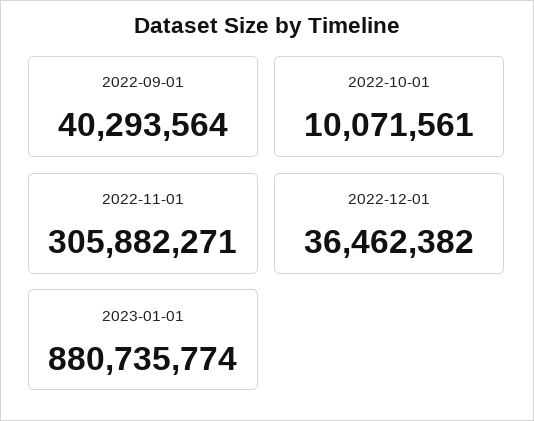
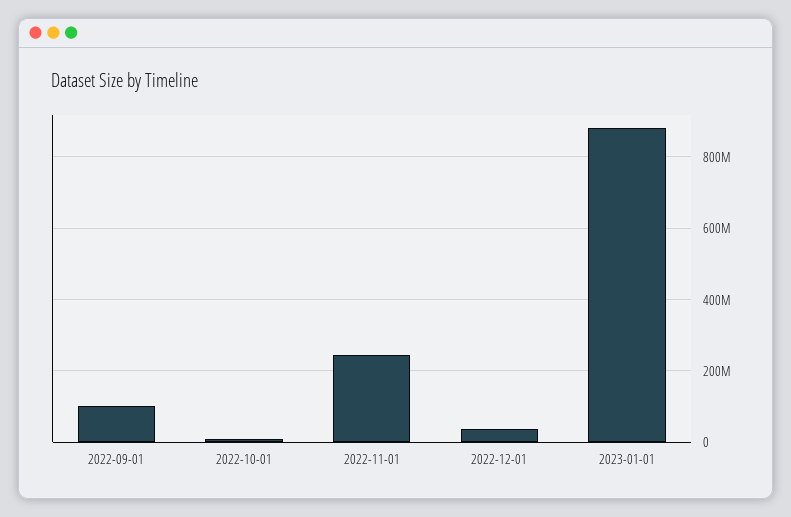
  {
-   "2022-09-01": 40293564,
+   "2022-09-01": 100000000,
    "2022-10-01": 10071561,
-   "2022-11-01": 305882271,
+   "2022-11-01": 240000000,
    "2022-12-01": 36462382,
    "2023-01-01": 880735774
  }

